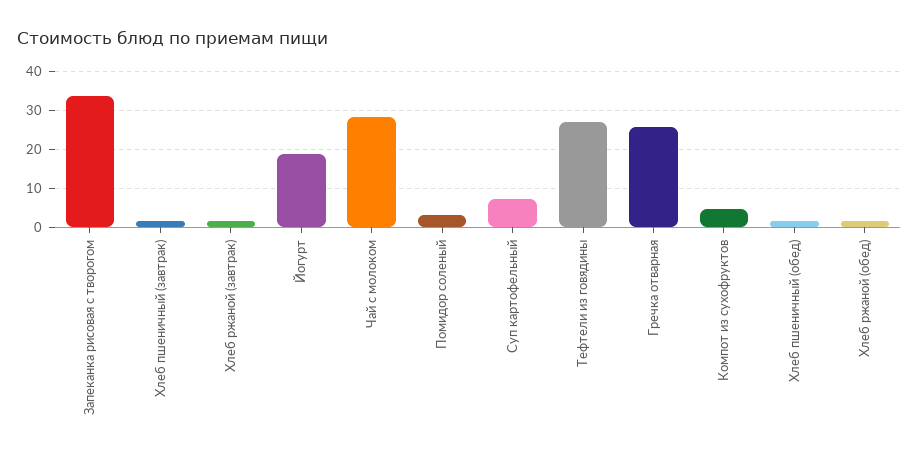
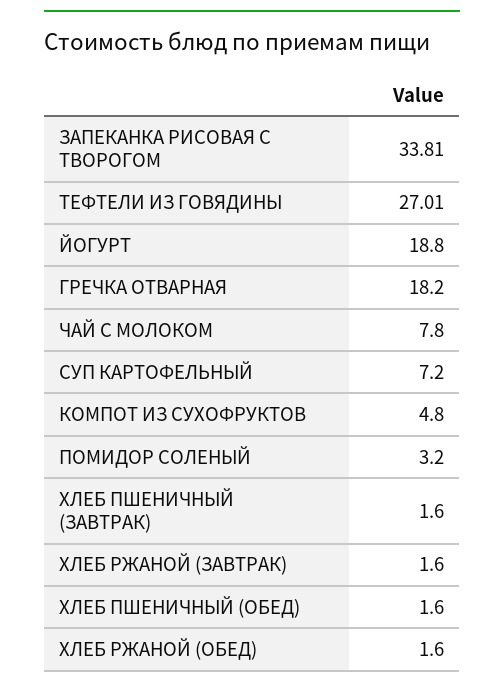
  {
    "Запеканка рисовая с творогом": 33.81,
    "Хлеб пшеничный (завтрак)": 1.6,
    "Хлеб ржаной (завтрак)": 1.6,
    "Йогурт": 18.8,
-   "Чай с молоком": 28,
+   "Чай с молоком": 7.8,
    "Помидор соленый": 3.2,
    "Суп картофельный": 7.2,
    "Тефтели из говядины": 27.01,
-   "Гречка отварная": 26,
+   "Гречка отварная": 18.2,
    "Компот из сухофруктов": 4.8,
    "Хлеб пшеничный (обед)": 1.6,
    "Хлеб ржаной (обед)": 1.6
  }

